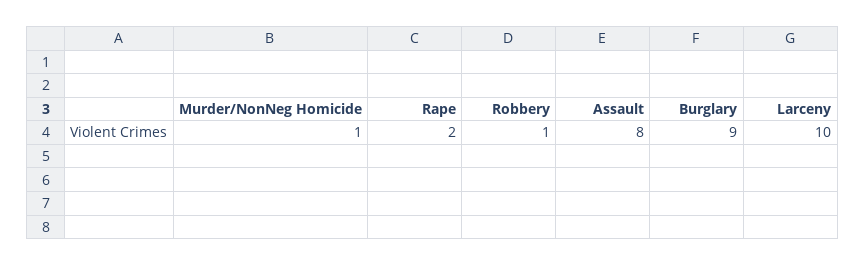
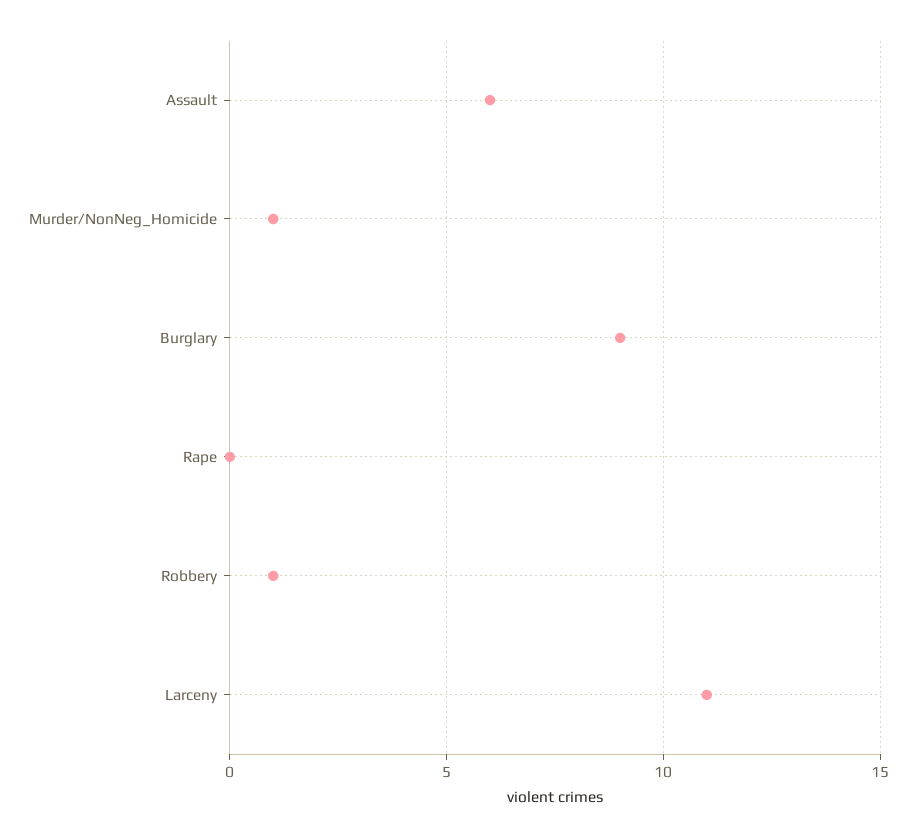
  {
    "Murder/NonNeg Homicide": 1,
-   "Rape": 2,
+   "Rape": 0,
    "Robbery": 1,
-   "Assault": 8,
+   "Assault": 6,
    "Burglary": 9,
-   "Larceny": 10
+   "Larceny": 11
  }

